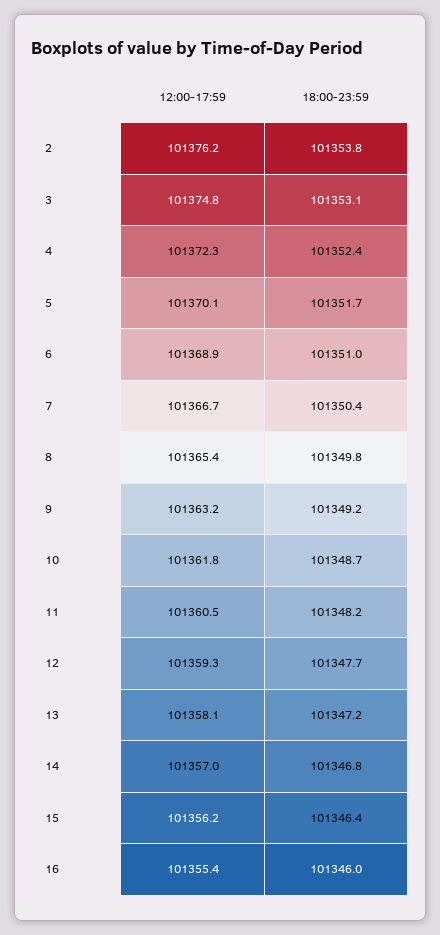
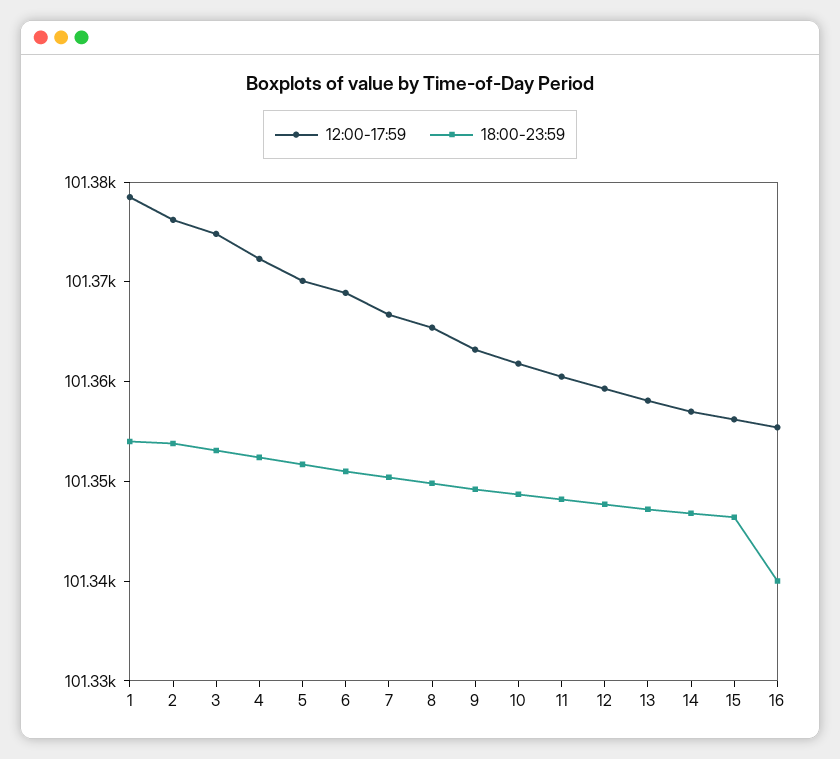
  {
    "12:00-17:59": {
      "2": 101376.2,
      "3": 101374.8,
      "4": 101372.3,
      "5": 101370.1,
      "6": 101368.9,
      "7": 101366.7,
      "8": 101365.4,
      "9": 101363.2,
      "10": 101361.8,
      "11": 101360.5,
      "12": 101359.3,
      "13": 101358.1,
      "14": 101357,
      "15": 101356.2,
-     "16": 101355.4
+     "16": 101355.4,
+     "1": 101378
    },
    "18:00-23:59": {
      "2": 101353.8,
      "3": 101353.1,
      "4": 101352.4,
      "5": 101351.7,
      "6": 101351,
      "7": 101350.4,
      "8": 101349.8,
      "9": 101349.2,
      "10": 101348.7,
      "11": 101348.2,
      "12": 101347.7,
      "13": 101347.2,
      "14": 101346.8,
      "15": 101346.4,
-     "16": 101346
+     "16": 101340,
+     "1": 101354
    }
  }

